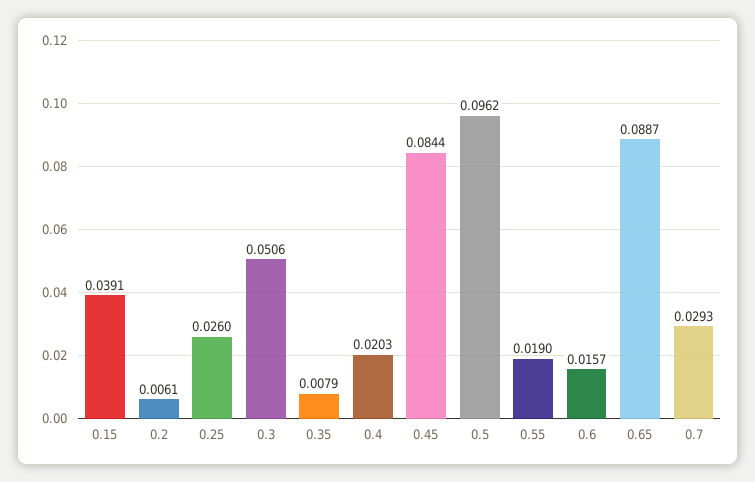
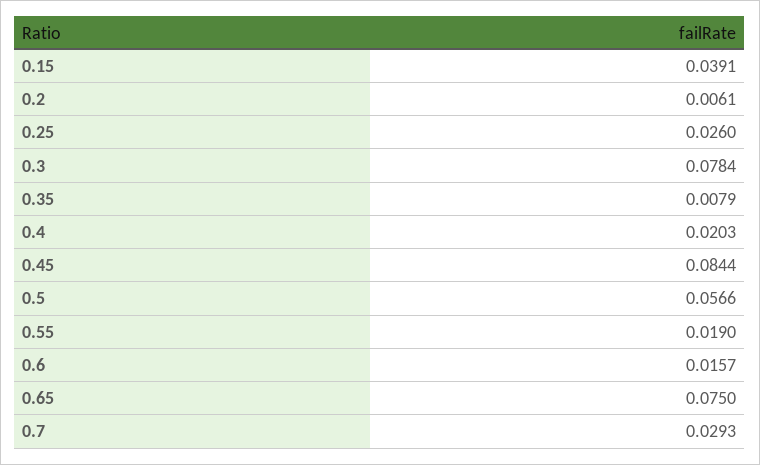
  {
    "0.15": 0.0391,
    "0.2": 0.0061,
    "0.25": 0.026,
-   "0.3": 0.0506,
+   "0.3": 0.0784,
    "0.35": 0.0079,
    "0.4": 0.0203,
    "0.45": 0.0844,
-   "0.5": 0.0962,
+   "0.5": 0.0566,
    "0.55": 0.019,
    "0.6": 0.0157,
-   "0.65": 0.0887,
+   "0.65": 0.075,
    "0.7": 0.0293
  }

